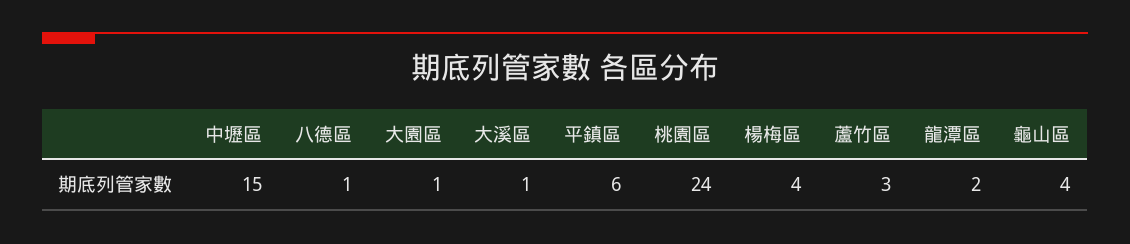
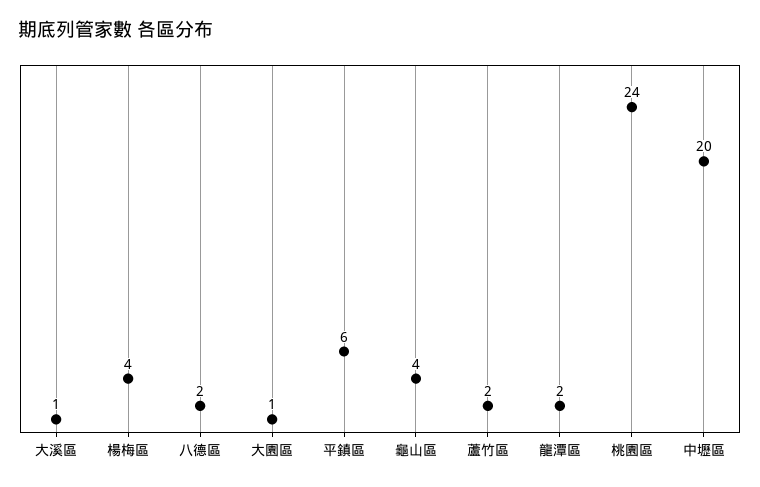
  {
-   "中壢區": 15,
+   "中壢區": 20,
-   "八德區": 1,
+   "八德區": 2,
    "大園區": 1,
    "大溪區": 1,
    "平鎮區": 6,
    "桃園區": 24,
    "楊梅區": 4,
-   "蘆竹區": 3,
+   "蘆竹區": 2,
    "龍潭區": 2,
    "龜山區": 4
  }

